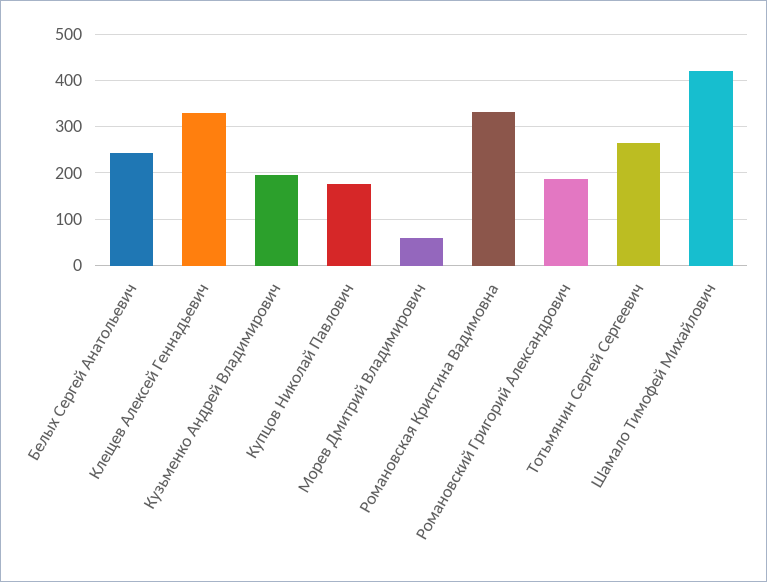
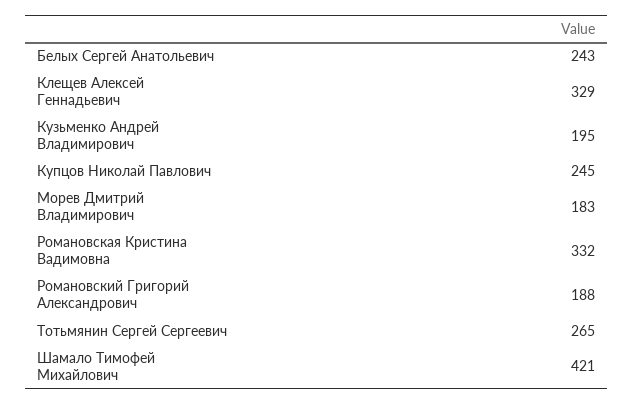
  {
    "Белых Сергей Анатольевич": 243,
    "Клещев Алексей Геннадьевич": 329,
    "Кузьменко Андрей Владимирович": 195,
-   "Купцов Николай Павлович": 180,
+   "Купцов Николай Павлович": 245,
-   "Морев Дмитрий Владимирович": 60,
+   "Морев Дмитрий Владимирович": 183,
    "Романовская Кристина Вадимовна": 332,
    "Романовский Григорий Александрович": 188,
    "Тотьмянин Сергей Сергеевич": 265,
    "Шамало Тимофей Михайлович": 421
  }

